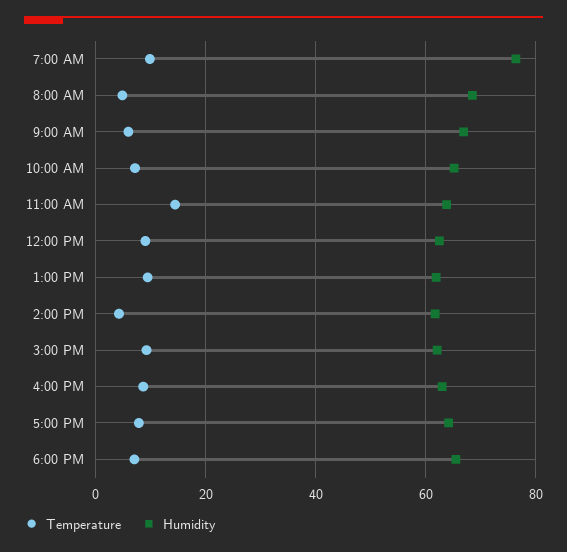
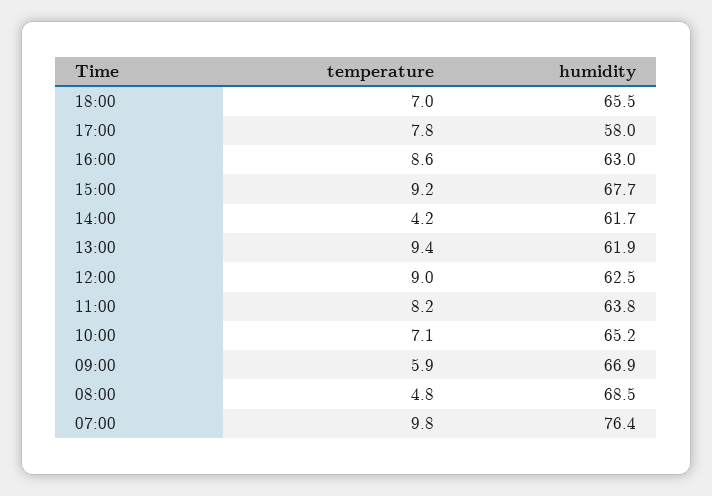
  {
    "Temperature": {
      "7:00 AM": 9.8,
      "8:00 AM": 4.8,
      "9:00 AM": 5.9,
      "10:00 AM": 7.1,
-     "11:00 AM": 14,
+     "11:00 AM": 8.2,
      "12:00 PM": 9,
      "1:00 PM": 9.4,
      "2:00 PM": 4.2,
      "3:00 PM": 9.2,
      "4:00 PM": 8.6,
      "5:00 PM": 7.8,
      "6:00 PM": 7
    },
    "Humidity": {
      "7:00 AM": 76.4,
      "8:00 AM": 68.5,
      "9:00 AM": 66.9,
      "10:00 AM": 65.2,
      "11:00 AM": 63.8,
      "12:00 PM": 62.5,
      "1:00 PM": 61.9,
      "2:00 PM": 61.7,
-     "3:00 PM": 62,
+     "3:00 PM": 67.7,
      "4:00 PM": 63,
-     "5:00 PM": 64,
+     "5:00 PM": 58,
      "6:00 PM": 65.5
    }
  }

